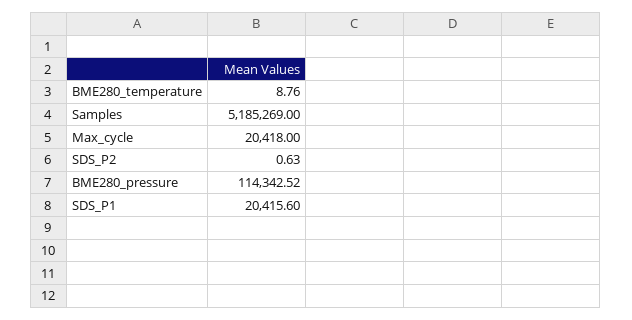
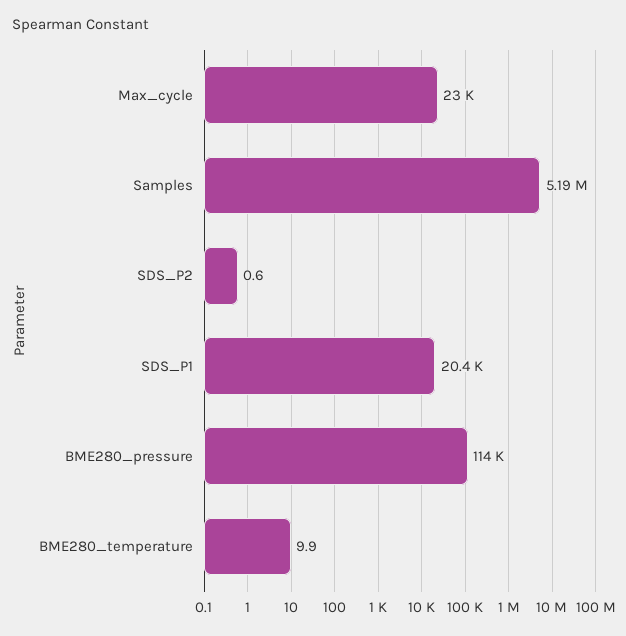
  {
-   "BME280_temperature": 8.76,
+   "BME280_temperature": 9.9,
    "Samples": 5185269,
-   "Max_cycle": 20418,
+   "Max_cycle": 23000,
    "SDS_P2": 0.63,
    "BME280_pressure": 114342.52,
    "SDS_P1": 20415.6
  }

